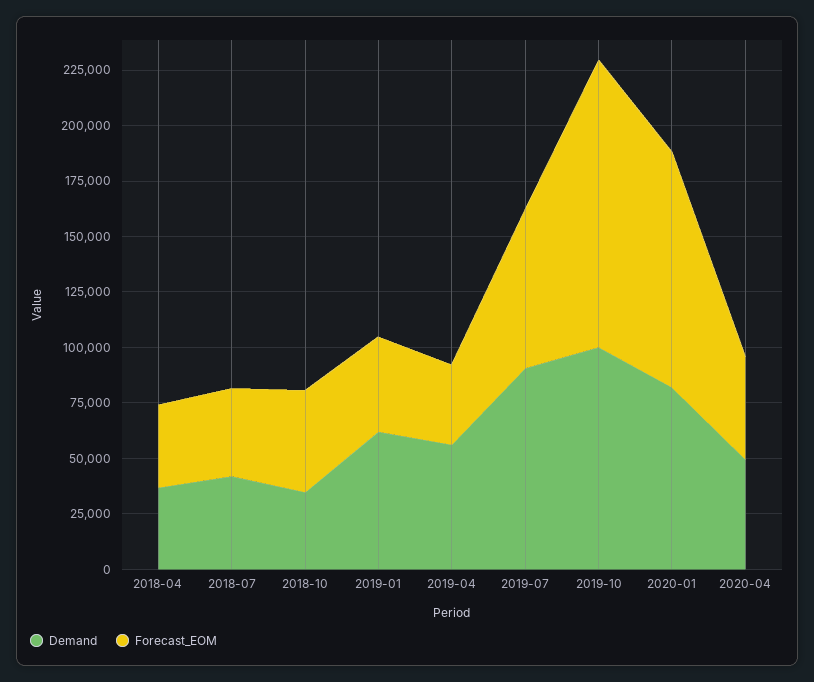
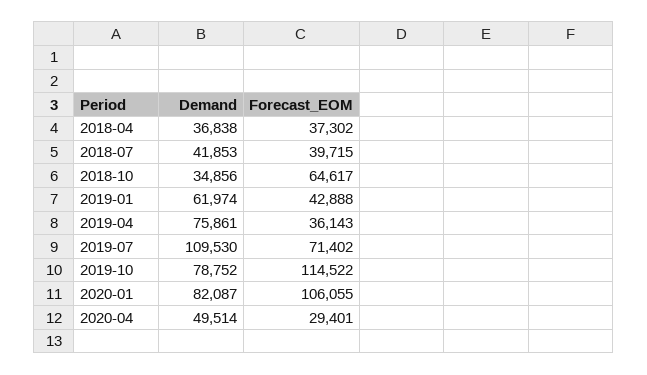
  {
    "Demand": {
      "2018-04": 36838,
      "2018-07": 41853,
      "2018-10": 34856,
      "2019-01": 61974,
-     "2019-04": 55000,
+     "2019-04": 75861,
-     "2019-07": 90000,
+     "2019-07": 109530,
-     "2019-10": 100000,
+     "2019-10": 78752,
      "2020-01": 82087,
      "2020-04": 49514
    },
    "Forecast_EOM": {
      "2018-04": 37302,
      "2018-07": 39715,
-     "2018-10": 45000,
+     "2018-10": 64617,
      "2019-01": 42888,
      "2019-04": 36143,
      "2019-07": 71402,
-     "2019-10": 130000,
+     "2019-10": 114522,
      "2020-01": 106055,
-     "2020-04": 45000
+     "2020-04": 29401
    }
  }

